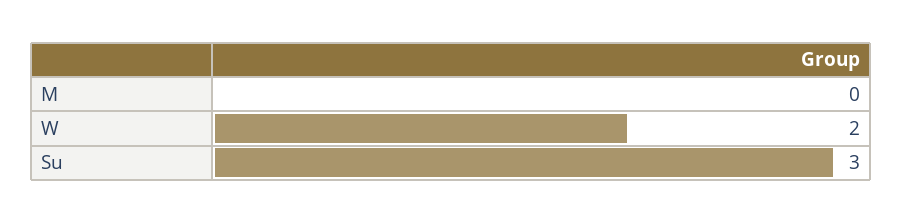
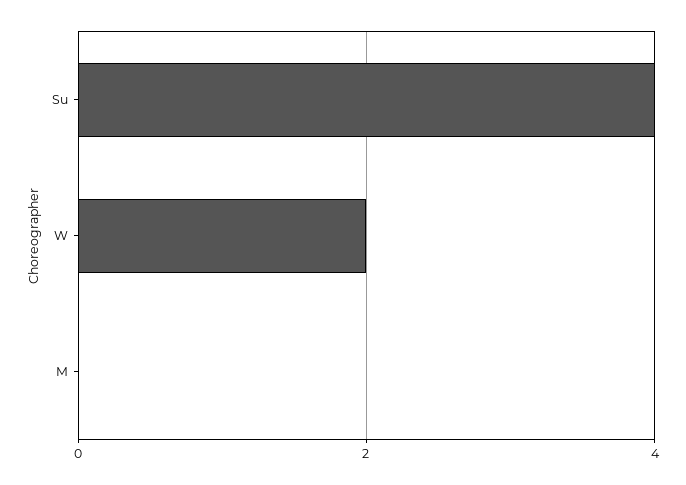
  {
    "M": 0,
    "W": 2,
-   "Su": 3
+   "Su": 4
  }

